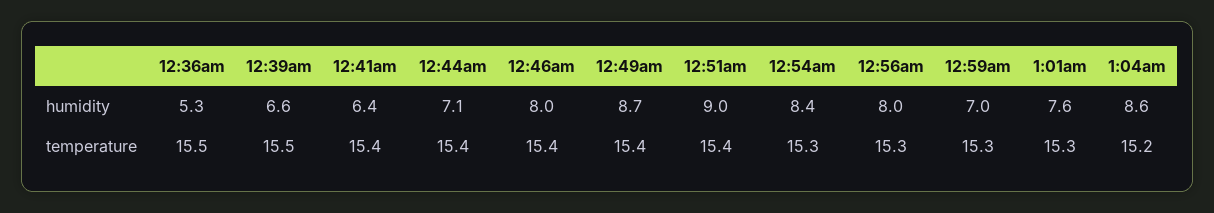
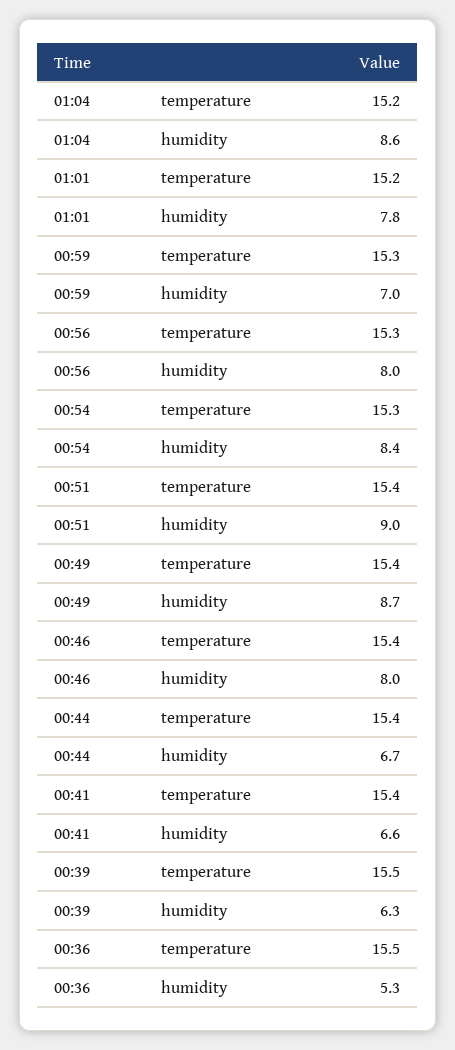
  {
    "12:36am": {
      "humidity": 5.3,
      "temperature": 15.5
    },
    "12:39am": {
-     "humidity": 6.6,
+     "humidity": 6.3,
      "temperature": 15.5
    },
    "12:41am": {
-     "humidity": 6.4,
+     "humidity": 6.6,
      "temperature": 15.4
    },
    "12:44am": {
-     "humidity": 7.1,
+     "humidity": 6.7,
      "temperature": 15.4
    },
    "12:46am": {
      "humidity": 8,
      "temperature": 15.4
    },
    "12:49am": {
      "humidity": 8.7,
      "temperature": 15.4
    },
    "12:51am": {
      "humidity": 9,
      "temperature": 15.4
    },
    "12:54am": {
      "humidity": 8.4,
      "temperature": 15.3
    },
    "12:56am": {
      "humidity": 8,
      "temperature": 15.3
    },
    "12:59am": {
      "humidity": 7,
      "temperature": 15.3
    },
    "1:01am": {
-     "humidity": 7.6,
+     "humidity": 7.8,
-     "temperature": 15.3
+     "temperature": 15.2
    },
    "1:04am": {
      "humidity": 8.6,
      "temperature": 15.2
    }
  }

